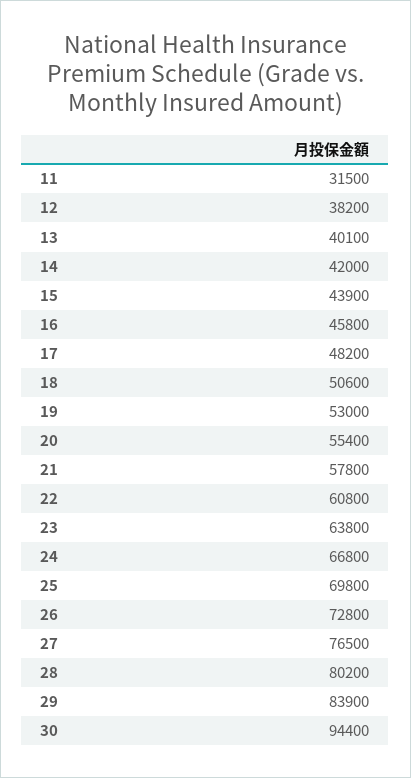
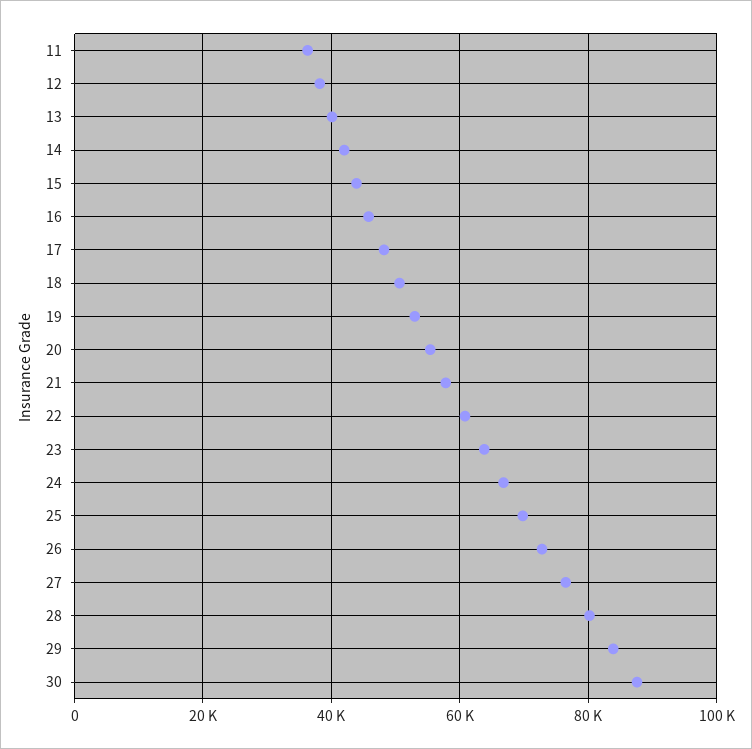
  {
-   "11": 31500,
+   "11": 36000,
    "12": 38200,
    "13": 40100,
    "14": 42000,
    "15": 43900,
    "16": 45800,
    "17": 48200,
    "18": 50600,
    "19": 53000,
    "20": 55400,
    "21": 57800,
    "22": 60800,
    "23": 63800,
    "24": 66800,
    "25": 69800,
    "26": 72800,
    "27": 76500,
    "28": 80200,
    "29": 83900,
-   "30": 94400
+   "30": 88000
  }

